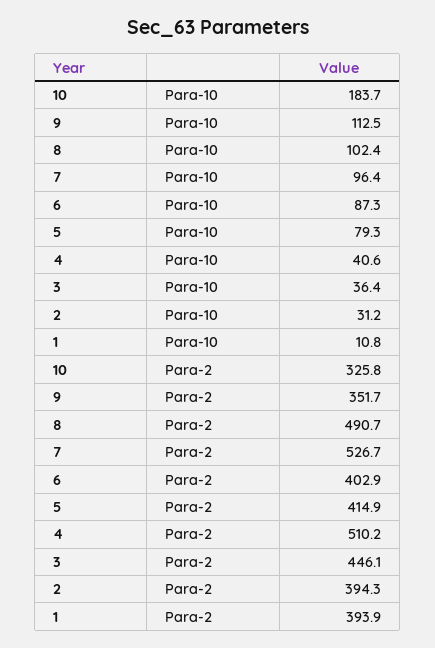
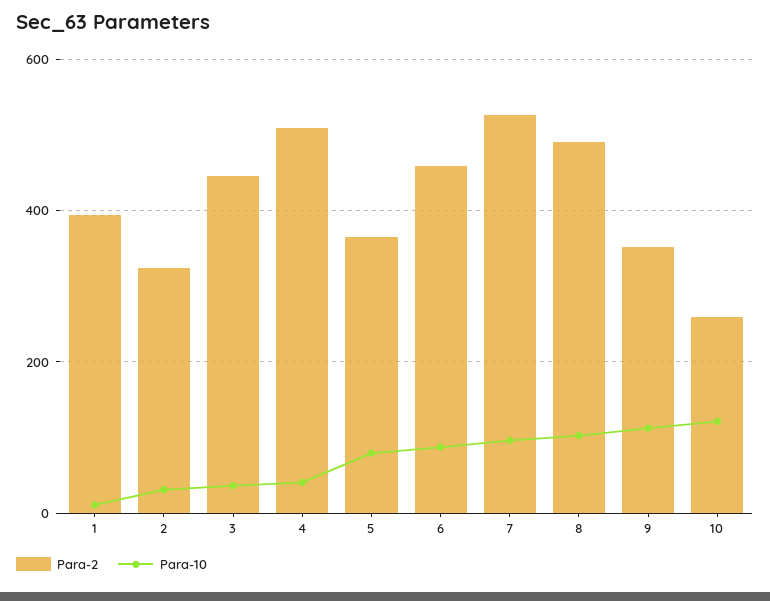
  {
    "Para-10": {
-     "10": 183.7,
+     "10": 120,
      "9": 112.5,
      "8": 102.4,
      "7": 96.4,
      "6": 87.3,
      "5": 79.3,
      "4": 40.6,
      "3": 36.4,
      "2": 31.2,
      "1": 10.8
    },
    "Para-2": {
-     "10": 325.8,
+     "10": 260,
      "9": 351.7,
      "8": 490.7,
      "7": 526.7,
-     "6": 402.9,
+     "6": 460,
-     "5": 414.9,
+     "5": 360,
      "4": 510.2,
      "3": 446.1,
-     "2": 394.3,
+     "2": 320,
      "1": 393.9
    }
  }

